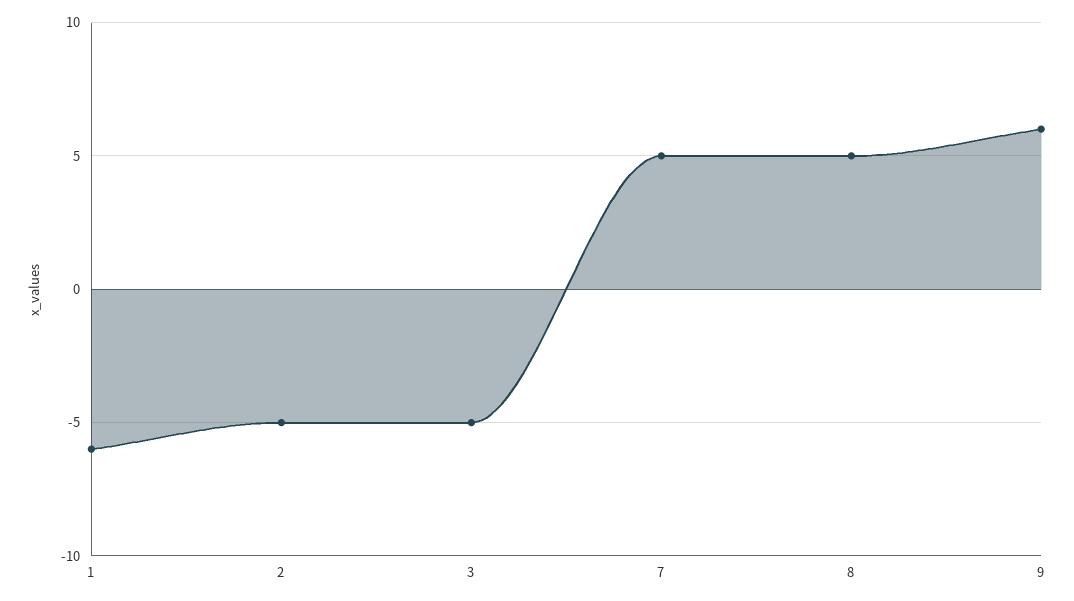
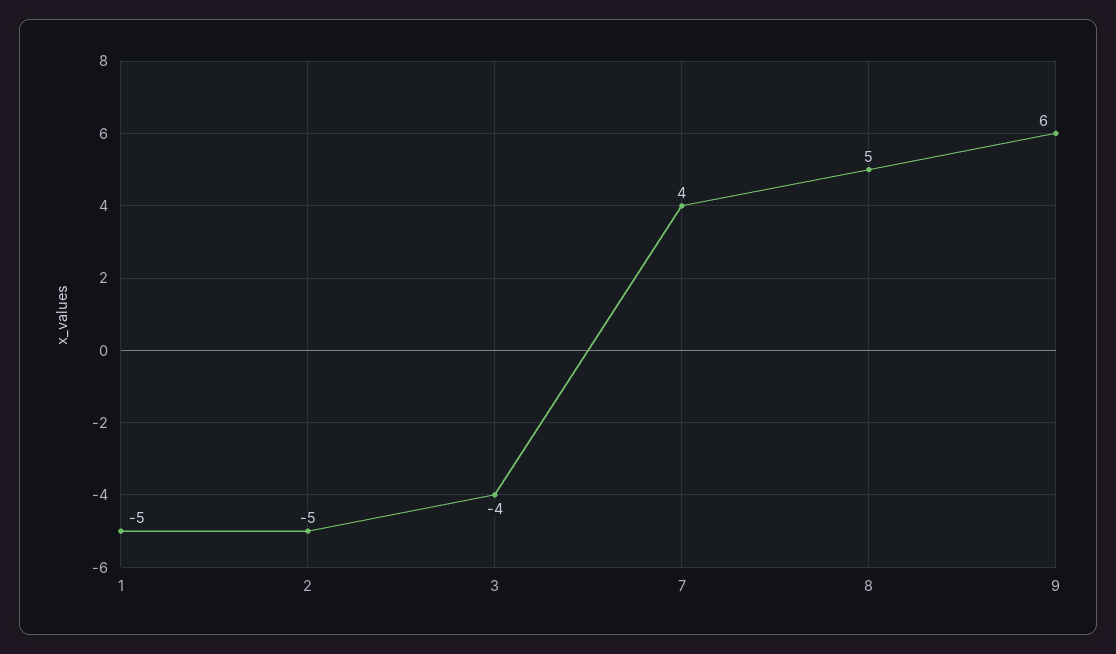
  {
-   "1": -6,
+   "1": -5,
    "2": -5,
-   "3": -5,
+   "3": -4,
-   "7": 5,
+   "7": 4,
    "8": 5,
    "9": 6
  }

